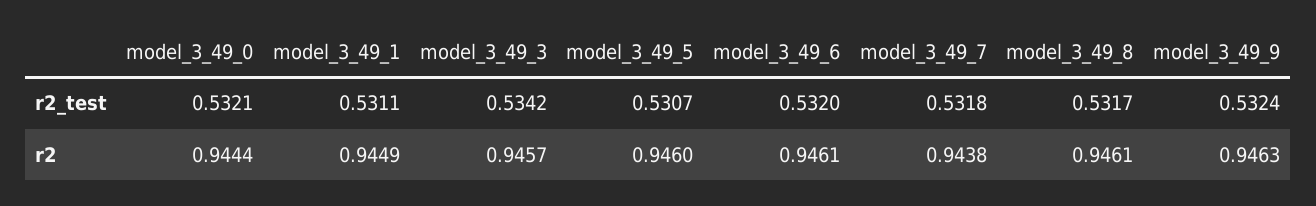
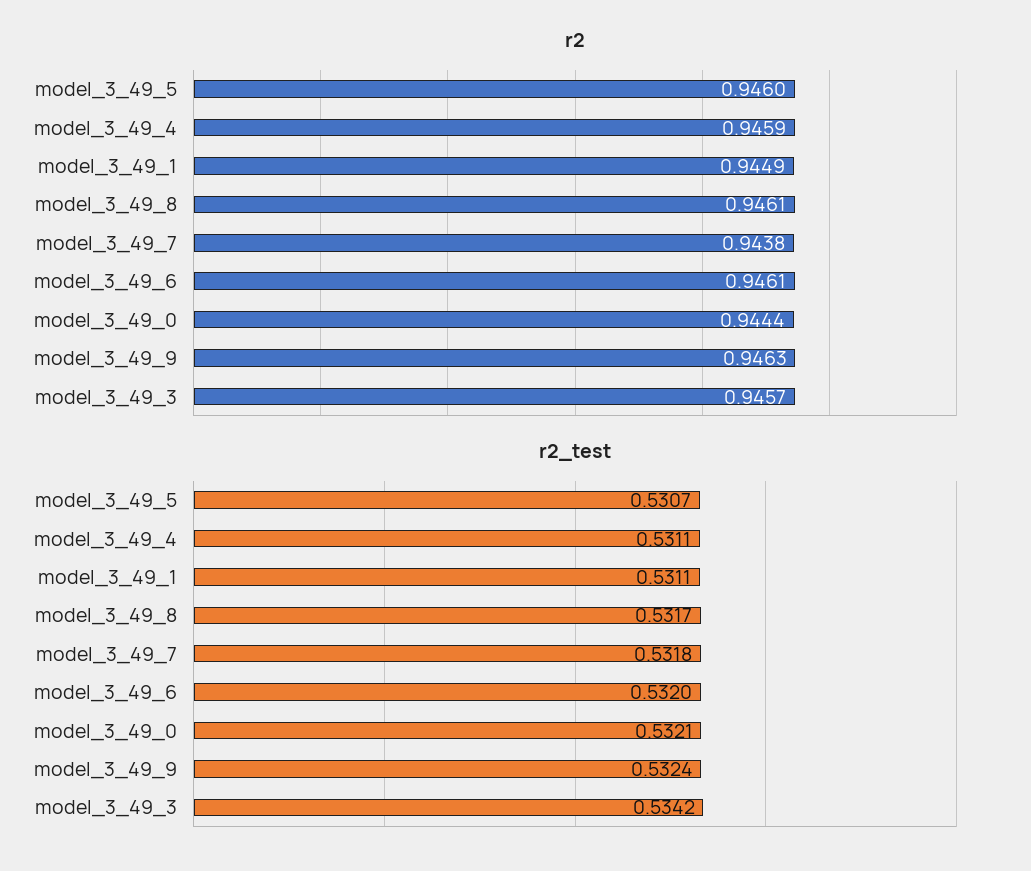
  {
    "r2_test": {
      "model_3_49_0": 0.5321,
      "model_3_49_1": 0.5311,
      "model_3_49_3": 0.5342,
      "model_3_49_5": 0.5307,
      "model_3_49_6": 0.532,
      "model_3_49_7": 0.5318,
      "model_3_49_8": 0.5317,
-     "model_3_49_9": 0.5324
+     "model_3_49_9": 0.5324,
+     "model_3_49_4": 0.5311
    },
    "r2": {
      "model_3_49_0": 0.9444,
      "model_3_49_1": 0.9449,
      "model_3_49_3": 0.9457,
      "model_3_49_5": 0.946,
      "model_3_49_6": 0.9461,
      "model_3_49_7": 0.9438,
      "model_3_49_8": 0.9461,
-     "model_3_49_9": 0.9463
+     "model_3_49_9": 0.9463,
+     "model_3_49_4": 0.9459
    }
  }

